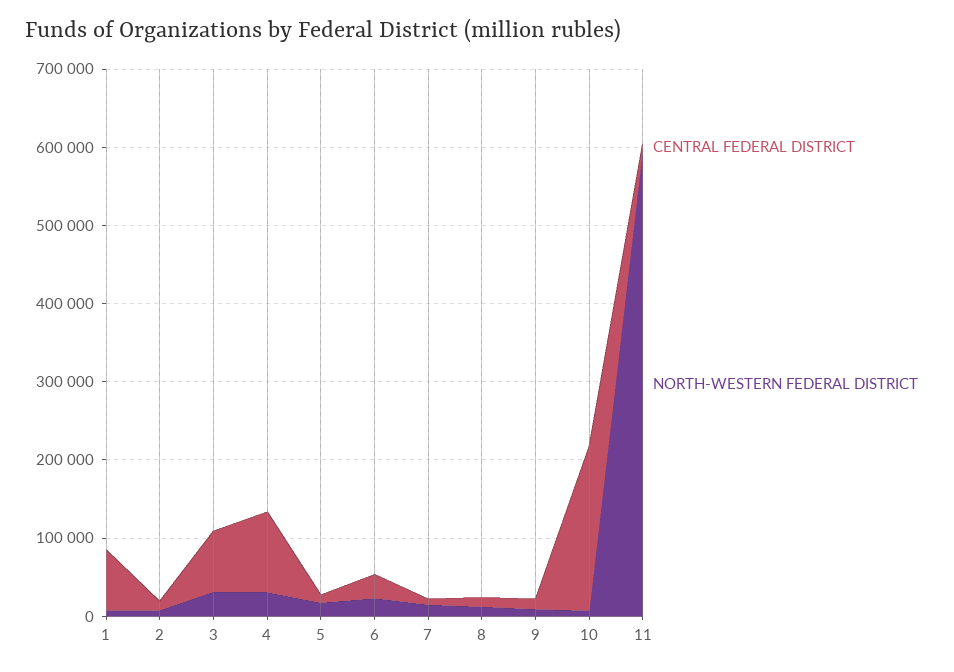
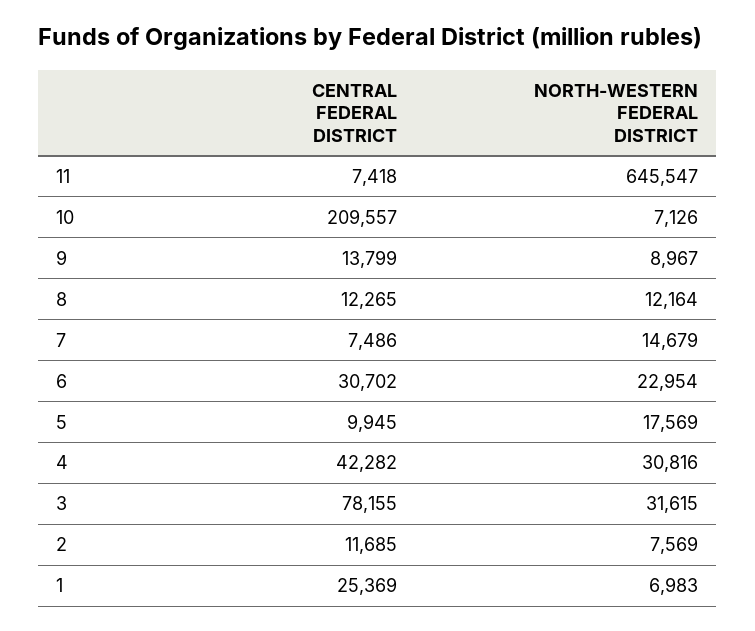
  {
    "CENTRAL FEDERAL DISTRICT": {
-     "1": 80000,
+     "1": 25369,
      "2": 11685,
      "3": 78155,
-     "4": 100000,
+     "4": 42282,
      "5": 9945,
      "6": 30702,
      "7": 7486,
      "8": 12265,
      "9": 13799,
      "10": 209557,
      "11": 7418
    },
    "NORTH-WESTERN FEDERAL DISTRICT": {
      "1": 6983,
      "2": 7569,
      "3": 31615,
      "4": 30816,
      "5": 17569,
      "6": 22954,
      "7": 14679,
      "8": 12164,
      "9": 8967,
      "10": 7126,
-     "11": 600000
+     "11": 645547
    }
  }

